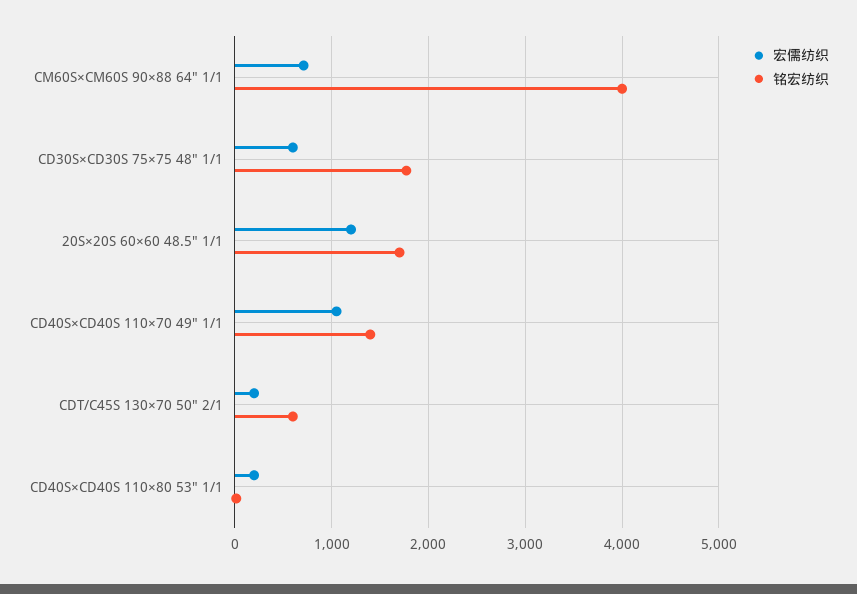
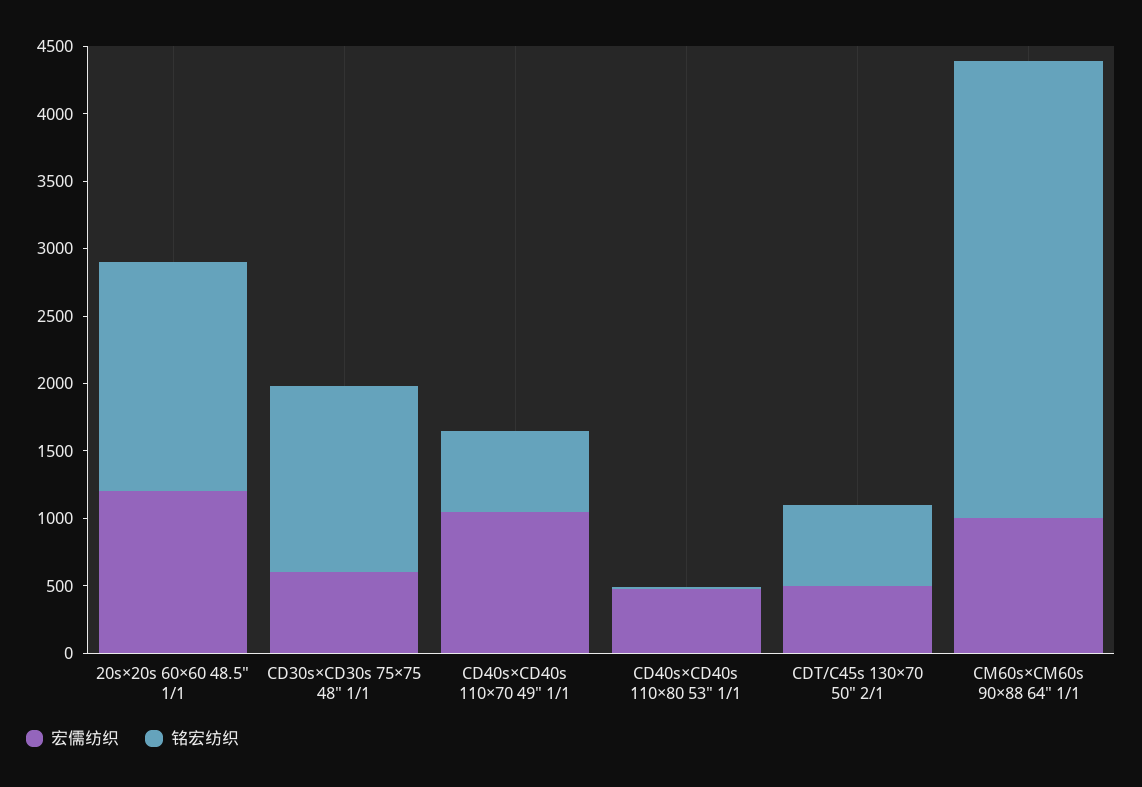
  {
    "宏儒纺织": {
-     "CM60S×CM60S 90×88 64\" 1/1": 700,
+     "CM60S×CM60S 90×88 64\" 1/1": 1000,
      "CD30S×CD30S 75×75 48\" 1/1": 600,
      "20S×20S 60×60 48.5\" 1/1": 1200,
      "CD40S×CD40S 110×70 49\" 1/1": 1100,
-     "CDT/C45S 130×70 50\" 2/1": 200,
+     "CDT/C45S 130×70 50\" 2/1": 500,
-     "CD40S×CD40S 110×80 53\" 1/1": 200
+     "CD40S×CD40S 110×80 53\" 1/1": 500
    },
    "铭宏纺织": {
-     "CM60S×CM60S 90×88 64\" 1/1": 4000,
+     "CM60S×CM60S 90×88 64\" 1/1": 3400,
-     "CD30S×CD30S 75×75 48\" 1/1": 1800,
+     "CD30S×CD30S 75×75 48\" 1/1": 1400,
      "20S×20S 60×60 48.5\" 1/1": 1700,
-     "CD40S×CD40S 110×70 49\" 1/1": 1400,
+     "CD40S×CD40S 110×70 49\" 1/1": 600,
      "CDT/C45S 130×70 50\" 2/1": 600,
      "CD40S×CD40S 110×80 53\" 1/1": 0
    }
  }

